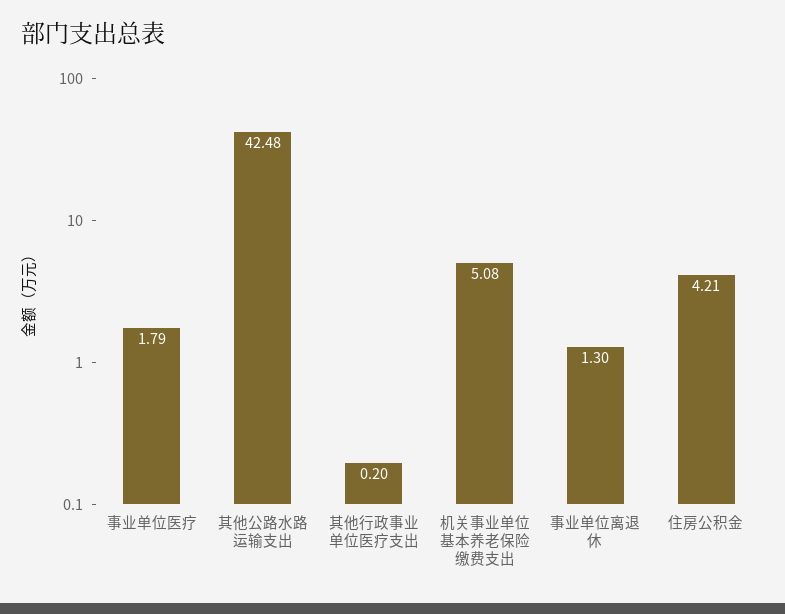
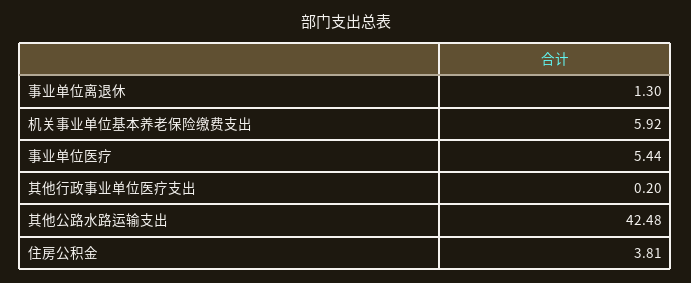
  {
-   "事业单位医疗": 1.79,
+   "事业单位医疗": 5.44,
    "其他公路水路运输支出": 42.48,
    "其他行政事业单位医疗支出": 0.2,
-   "机关事业单位基本养老保险缴费支出": 5.08,
+   "机关事业单位基本养老保险缴费支出": 5.92,
    "事业单位离退休": 1.3,
-   "住房公积金": 4.21
+   "住房公积金": 3.81
  }

